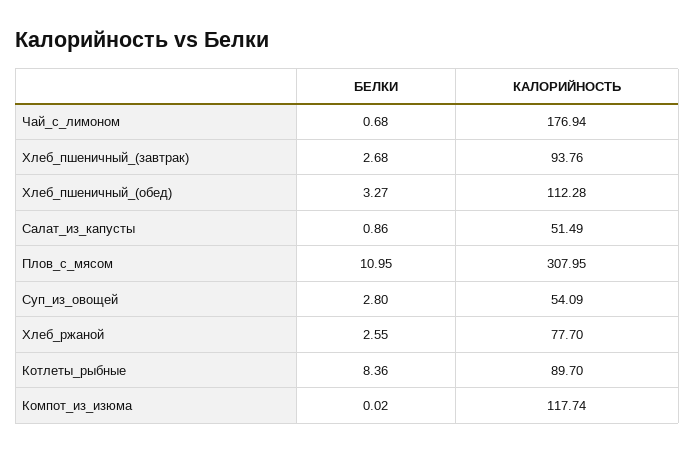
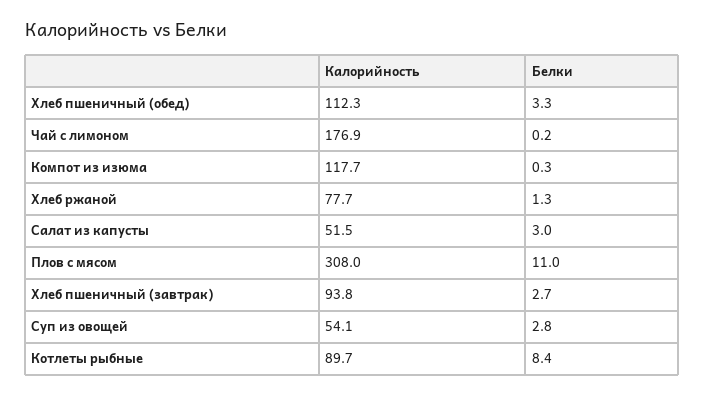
  {
    "БЕЛКИ": {
-     "Чай_с_лимоном": 0.68,
+     "Чай_с_лимоном": 0.2,
      "Хлеб_пшеничный_(завтрак)": 2.68,
      "Хлеб_пшеничный_(обед)": 3.27,
-     "Салат_из_капусты": 0.86,
+     "Салат_из_капусты": 3,
      "Плов_с_мясом": 10.95,
      "Суп_из_овощей": 2.8,
-     "Хлеб_ржаной": 2.55,
+     "Хлеб_ржаной": 1.3,
      "Котлеты_рыбные": 8.36,
-     "Компот_из_изюма": 0.02
+     "Компот_из_изюма": 0.3
    },
    "КАЛОРИЙНОСТЬ": {
      "Чай_с_лимоном": 176.94,
      "Хлеб_пшеничный_(завтрак)": 93.76,
      "Хлеб_пшеничный_(обед)": 112.28,
      "Салат_из_капусты": 51.49,
      "Плов_с_мясом": 307.95,
      "Суп_из_овощей": 54.09,
      "Хлеб_ржаной": 77.7,
      "Котлеты_рыбные": 89.7,
      "Компот_из_изюма": 117.74
    }
  }

